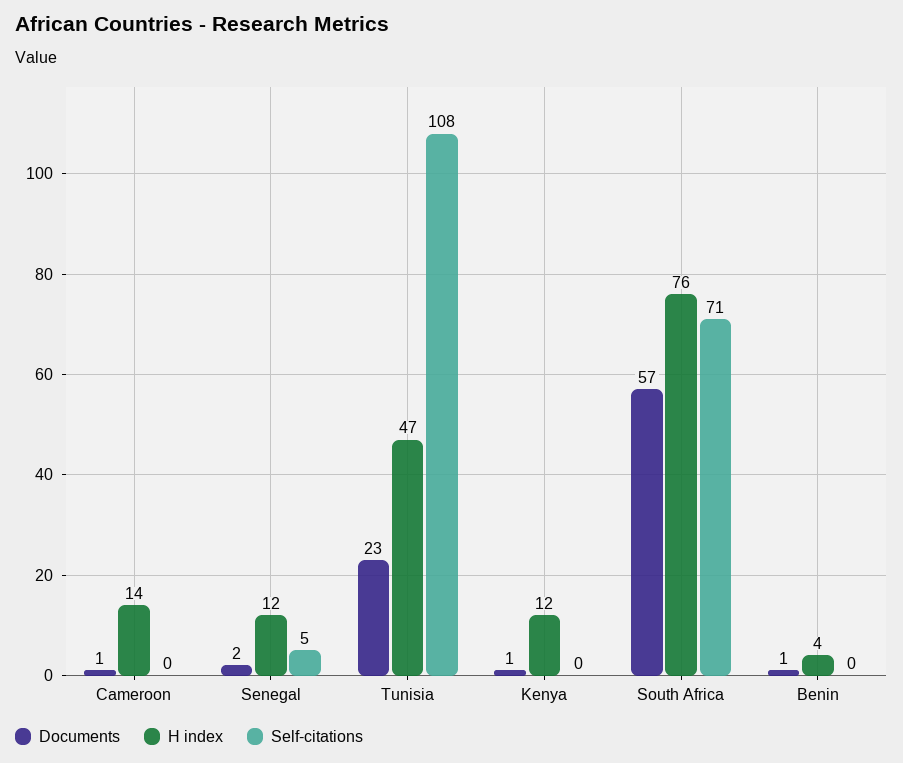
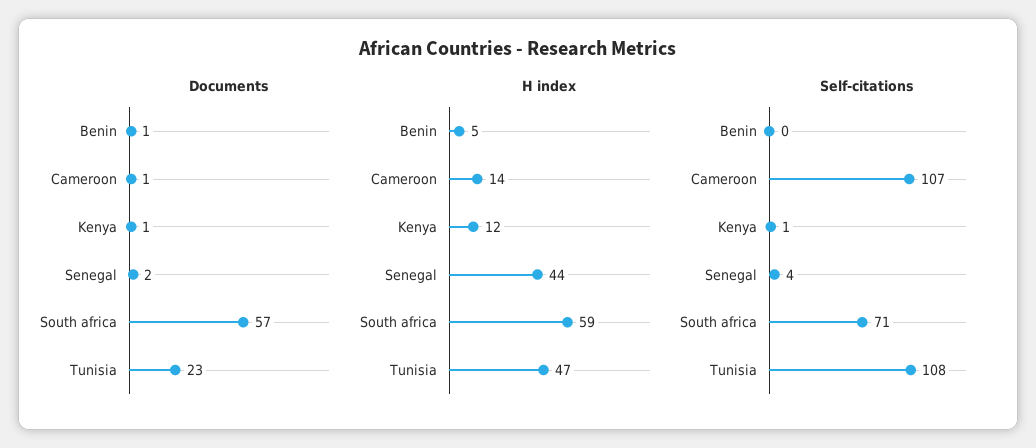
  {
    "Documents": {
      "Cameroon": 1,
      "Senegal": 2,
      "Tunisia": 23,
      "Kenya": 1,
      "South Africa": 57,
      "Benin": 1
    },
    "H index": {
      "Cameroon": 14,
-     "Senegal": 12,
+     "Senegal": 44,
      "Tunisia": 47,
      "Kenya": 12,
-     "South Africa": 76,
+     "South Africa": 59,
-     "Benin": 4
+     "Benin": 5
    },
    "Self-citations": {
-     "Cameroon": 0,
+     "Cameroon": 107,
-     "Senegal": 5,
+     "Senegal": 4,
      "Tunisia": 108,
-     "Kenya": 0,
+     "Kenya": 1,
      "South Africa": 71,
      "Benin": 0
    }
  }

